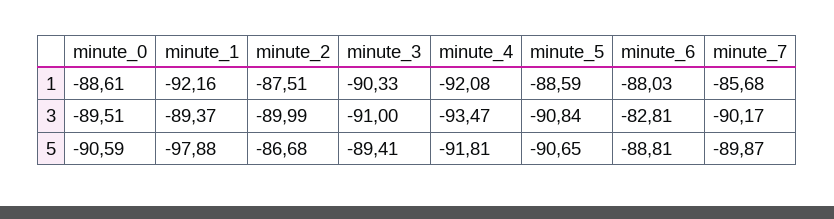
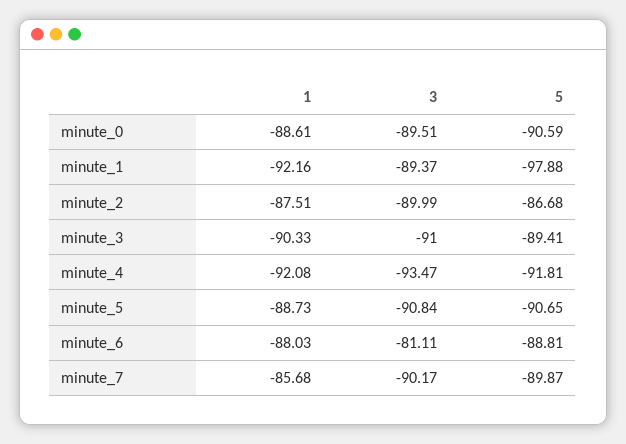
  {
    "minute_0": {
      "1": -88.61,
      "3": -89.51,
      "5": -90.59
    },
    "minute_1": {
      "1": -92.16,
      "3": -89.37,
      "5": -97.88
    },
    "minute_2": {
      "1": -87.51,
      "3": -89.99,
      "5": -86.68
    },
    "minute_3": {
      "1": -90.33,
      "3": -91,
      "5": -89.41
    },
    "minute_4": {
      "1": -92.08,
      "3": -93.47,
      "5": -91.81
    },
    "minute_5": {
-     "1": -88.59,
+     "1": -88.73,
      "3": -90.84,
      "5": -90.65
    },
    "minute_6": {
      "1": -88.03,
-     "3": -82.81,
+     "3": -81.11,
      "5": -88.81
    },
    "minute_7": {
      "1": -85.68,
      "3": -90.17,
      "5": -89.87
    }
  }

